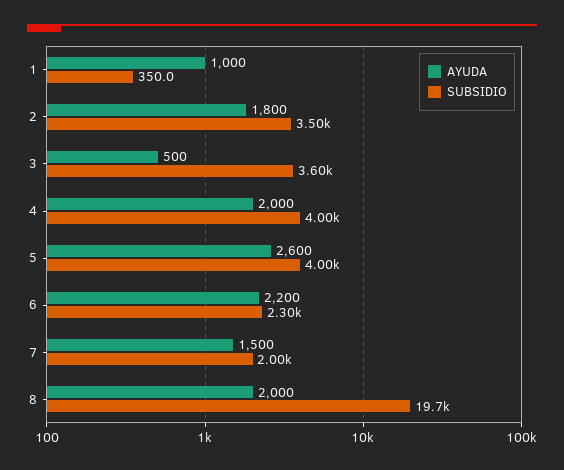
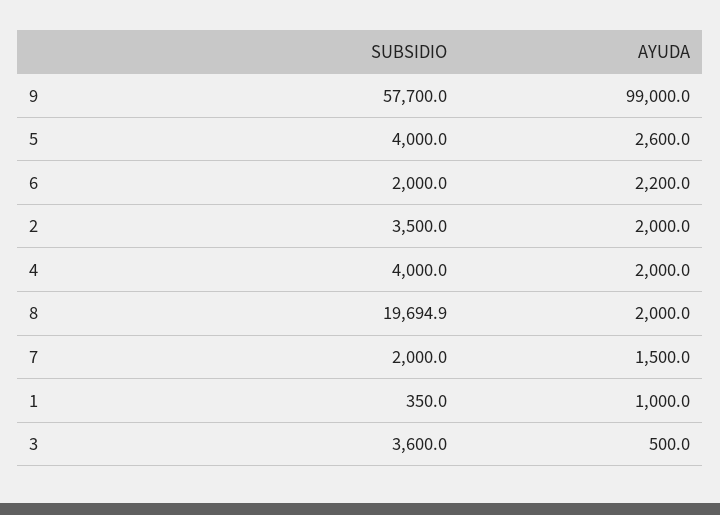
  {
    "AYUDA": {
      "1": 1000,
-     "2": 1800,
+     "2": 2000,
      "3": 500,
      "4": 2000,
      "5": 2600,
      "6": 2200,
      "7": 1500,
-     "8": 2000
+     "8": 2000,
+     "9": 99000
    },
    "SUBSIDIO": {
      "1": 350,
      "2": 3500,
      "3": 3600,
      "4": 4000,
      "5": 4000,
-     "6": 2300,
+     "6": 2000,
      "7": 2000,
-     "8": 19694.9
+     "8": 19694.9,
+     "9": 57700
    }
  }

